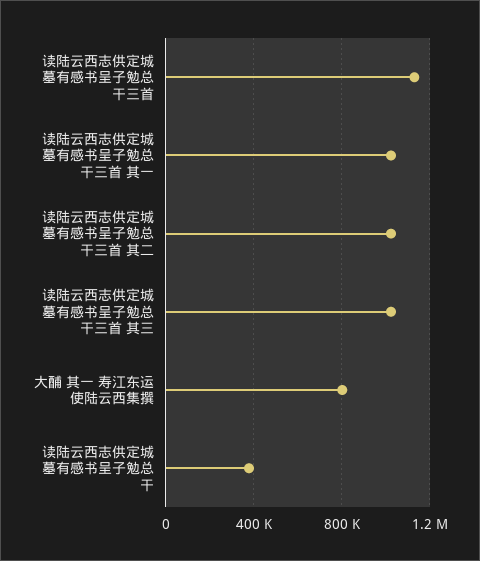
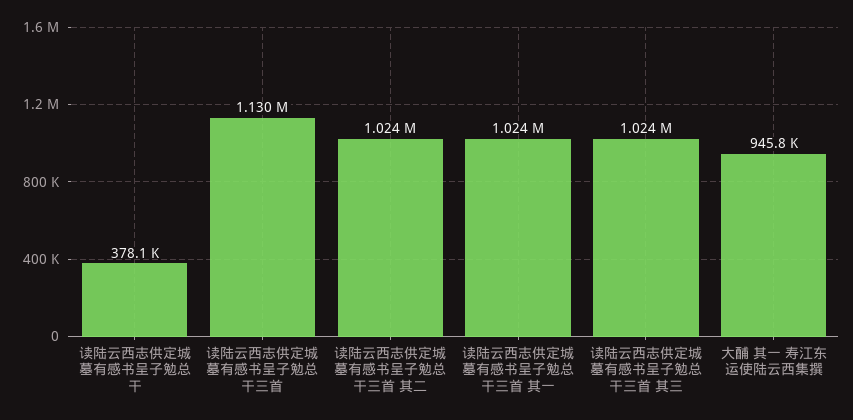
  {
    "读陆云西志供定城墓有感书呈子勉总干三首": 1130000,
    "读陆云西志供定城墓有感书呈子勉总干三首 其一": 1024000,
    "读陆云西志供定城墓有感书呈子勉总干三首 其二": 1024000,
    "读陆云西志供定城墓有感书呈子勉总干三首 其三": 1024000,
-   "大酺 其一 寿江东运使陆云西集撰": 800000,
+   "大酺 其一 寿江东运使陆云西集撰": 945800,
    "读陆云西志供定城墓有感书呈子勉总干": 378100
  }

